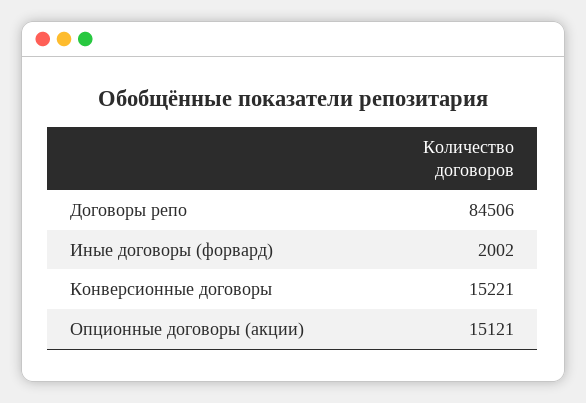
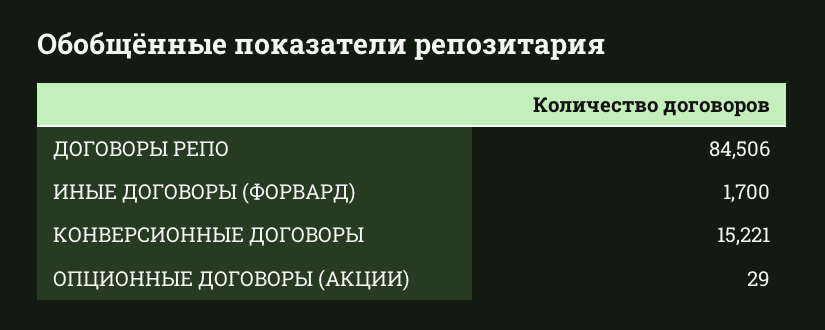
  {
    "Договоры репо": 84506,
-   "Иные договоры (форвард)": 2002,
+   "Иные договоры (форвард)": 1700,
    "Конверсионные договоры": 15221,
-   "Опционные договоры (акции)": 15121
+   "Опционные договоры (акции)": 29
  }

